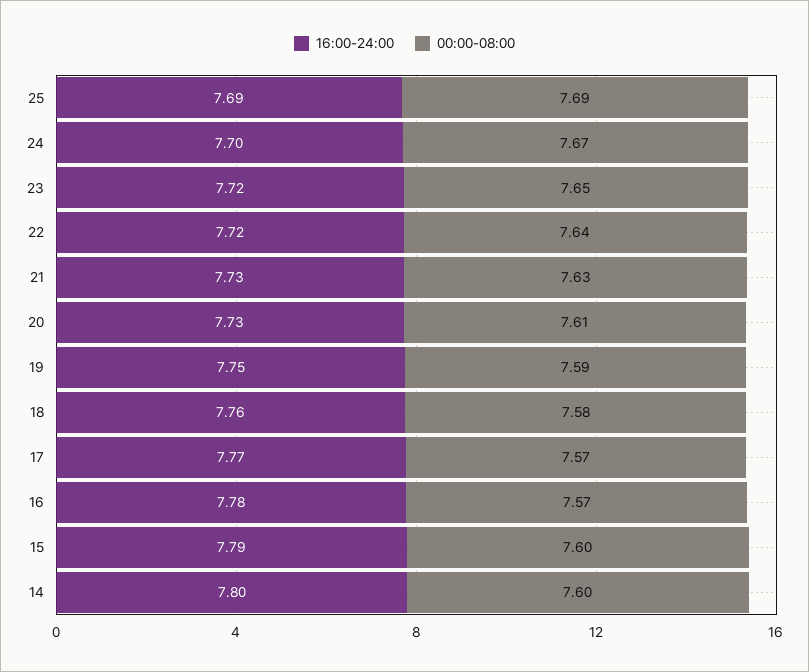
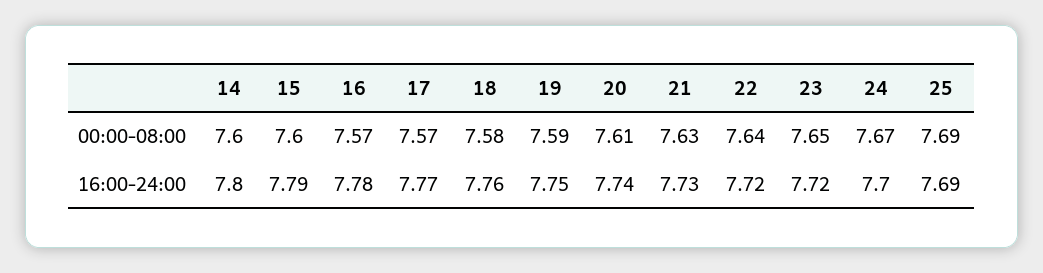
  {
    "16:00-24:00": {
      "25": 7.69,
      "24": 7.7,
      "23": 7.72,
      "22": 7.72,
      "21": 7.73,
-     "20": 7.73,
+     "20": 7.74,
      "19": 7.75,
      "18": 7.76,
      "17": 7.77,
      "16": 7.78,
      "15": 7.79,
      "14": 7.8
    },
    "00:00-08:00": {
      "25": 7.69,
      "24": 7.67,
      "23": 7.65,
      "22": 7.64,
      "21": 7.63,
      "20": 7.61,
      "19": 7.59,
      "18": 7.58,
      "17": 7.57,
      "16": 7.57,
      "15": 7.6,
      "14": 7.6
    }
  }

